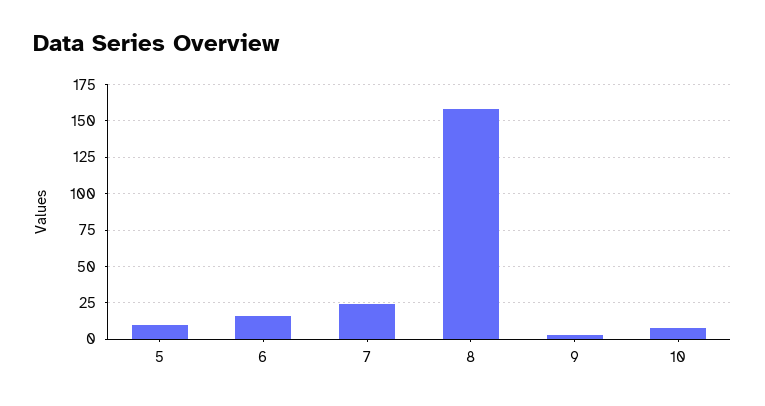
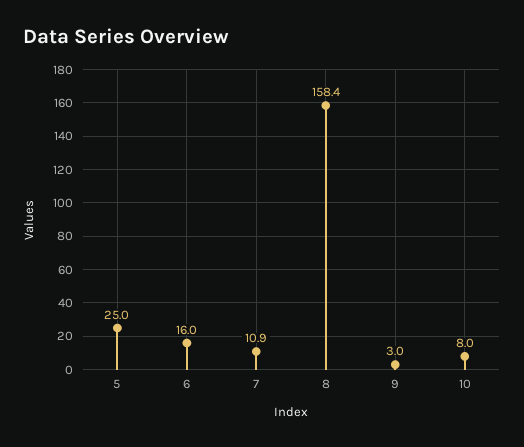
  {
-   "5": 10,
+   "5": 25,
    "6": 16,
-   "7": 25,
+   "7": 10.9,
    "8": 158.4,
    "9": 3,
    "10": 8
  }

